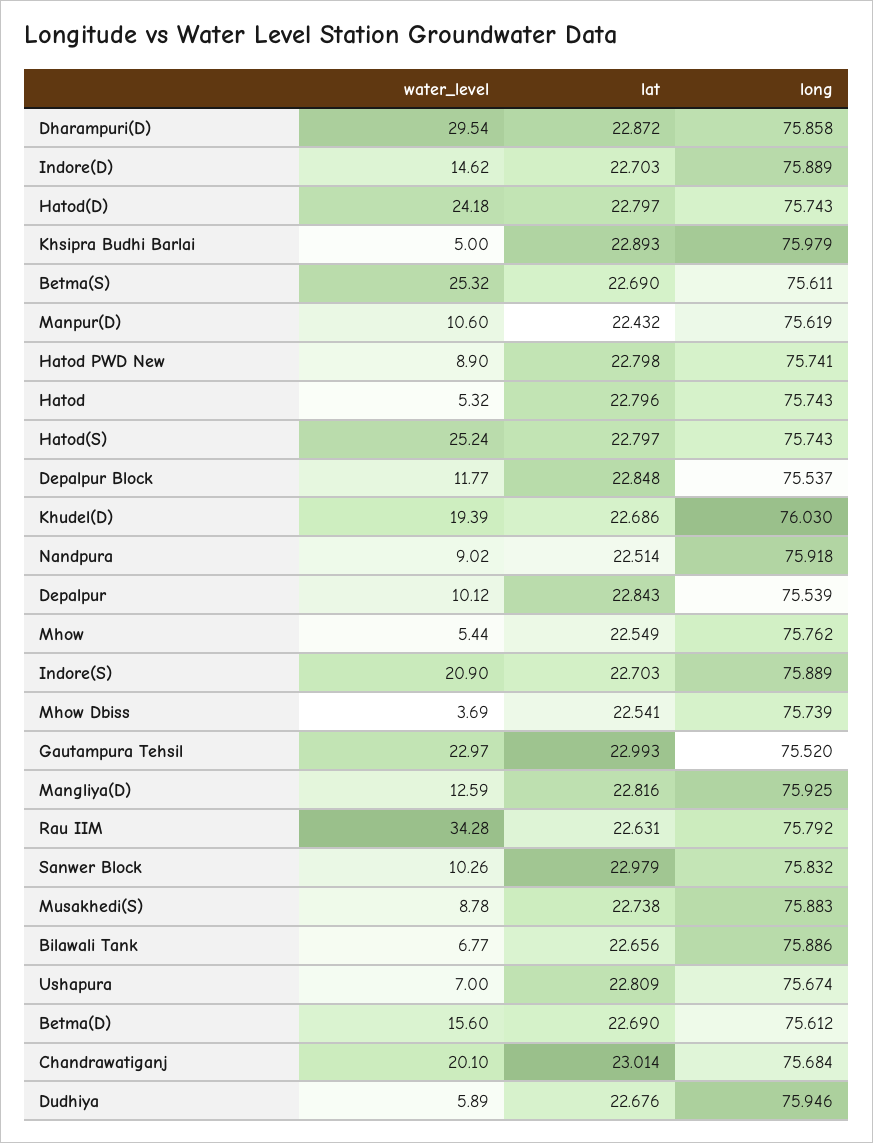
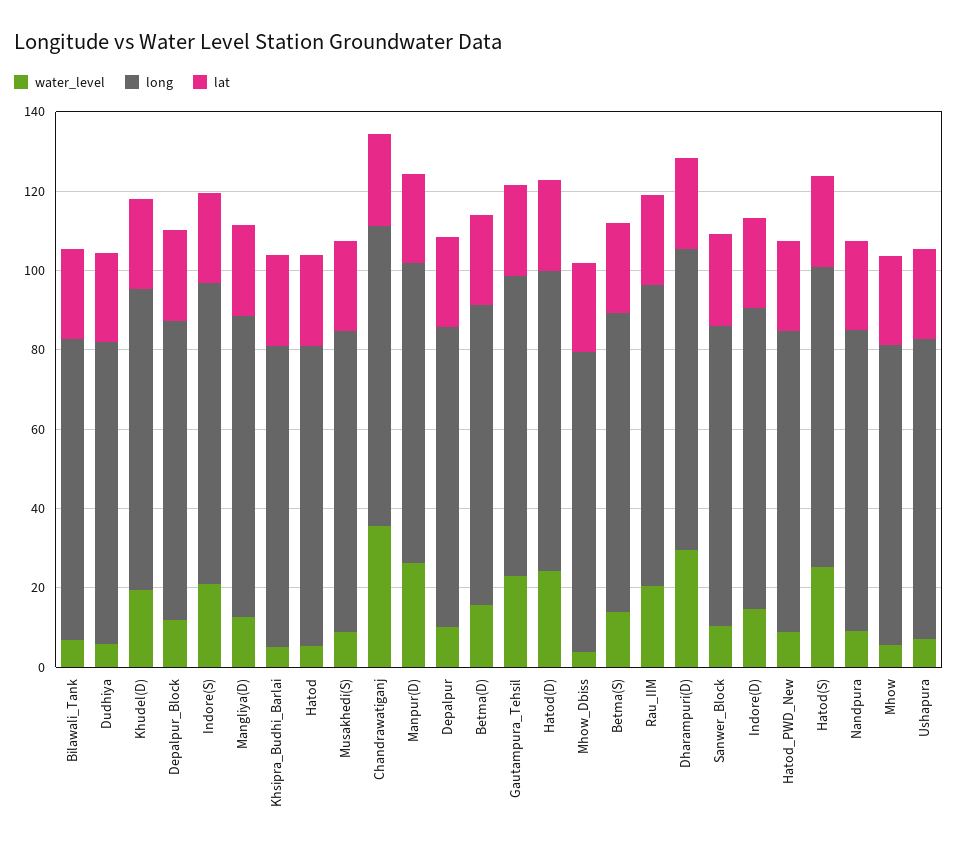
  {
    "water_level": {
      "Dharampuri(D)": 29.54,
      "Indore(D)": 14.62,
      "Hatod(D)": 24.18,
      "Khsipra Budhi Barlai": 5,
-     "Betma(S)": 25.32,
+     "Betma(S)": 15,
-     "Manpur(D)": 10.6,
+     "Manpur(D)": 25,
      "Hatod PWD New": 8.9,
      "Hatod": 5.32,
      "Hatod(S)": 25.24,
      "Depalpur Block": 11.77,
      "Khudel(D)": 19.39,
      "Nandpura": 9.02,
      "Depalpur": 10.12,
      "Mhow": 5.44,
      "Indore(S)": 20.9,
      "Mhow Dbiss": 3.69,
      "Gautampura Tehsil": 22.97,
      "Mangliya(D)": 12.59,
-     "Rau IIM": 34.28,
+     "Rau IIM": 20,
      "Sanwer Block": 10.26,
      "Musakhedi(S)": 8.78,
      "Bilawali Tank": 6.77,
      "Ushapura": 7,
      "Betma(D)": 15.6,
-     "Chandrawatiganj": 20.1,
+     "Chandrawatiganj": 35,
      "Dudhiya": 5.89
    },
    "lat": {
      "Dharampuri(D)": 22.872,
      "Indore(D)": 22.703,
      "Hatod(D)": 22.797,
      "Khsipra Budhi Barlai": 22.893,
      "Betma(S)": 22.69,
      "Manpur(D)": 22.432,
      "Hatod PWD New": 22.798,
      "Hatod": 22.796,
      "Hatod(S)": 22.797,
      "Depalpur Block": 22.848,
      "Khudel(D)": 22.686,
      "Nandpura": 22.514,
      "Depalpur": 22.843,
      "Mhow": 22.549,
      "Indore(S)": 22.703,
      "Mhow Dbiss": 22.541,
      "Gautampura Tehsil": 22.993,
      "Mangliya(D)": 22.816,
      "Rau IIM": 22.631,
      "Sanwer Block": 22.979,
      "Musakhedi(S)": 22.738,
      "Bilawali Tank": 22.656,
      "Ushapura": 22.809,
      "Betma(D)": 22.69,
      "Chandrawatiganj": 23.014,
      "Dudhiya": 22.676
    },
    "long": {
      "Dharampuri(D)": 75.858,
      "Indore(D)": 75.889,
      "Hatod(D)": 75.743,
      "Khsipra Budhi Barlai": 75.979,
      "Betma(S)": 75.611,
      "Manpur(D)": 75.619,
      "Hatod PWD New": 75.741,
      "Hatod": 75.743,
      "Hatod(S)": 75.743,
      "Depalpur Block": 75.537,
      "Khudel(D)": 76.03,
      "Nandpura": 75.918,
      "Depalpur": 75.539,
      "Mhow": 75.762,
      "Indore(S)": 75.889,
      "Mhow Dbiss": 75.739,
      "Gautampura Tehsil": 75.52,
      "Mangliya(D)": 75.925,
      "Rau IIM": 75.792,
      "Sanwer Block": 75.832,
      "Musakhedi(S)": 75.883,
      "Bilawali Tank": 75.886,
      "Ushapura": 75.674,
      "Betma(D)": 75.612,
      "Chandrawatiganj": 75.684,
      "Dudhiya": 75.946
    }
  }

